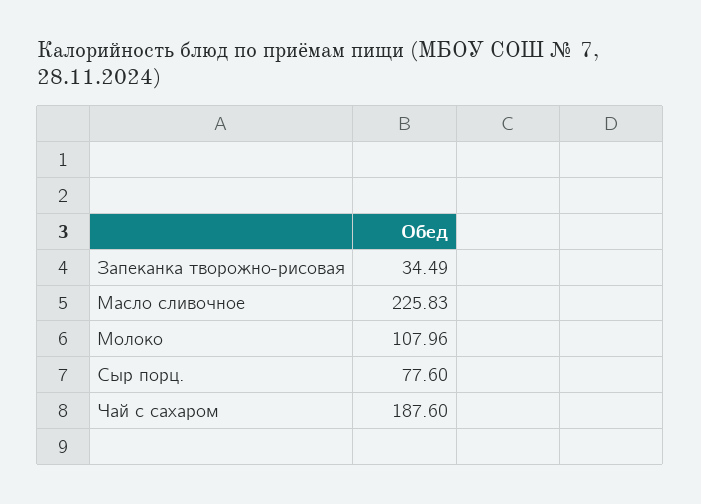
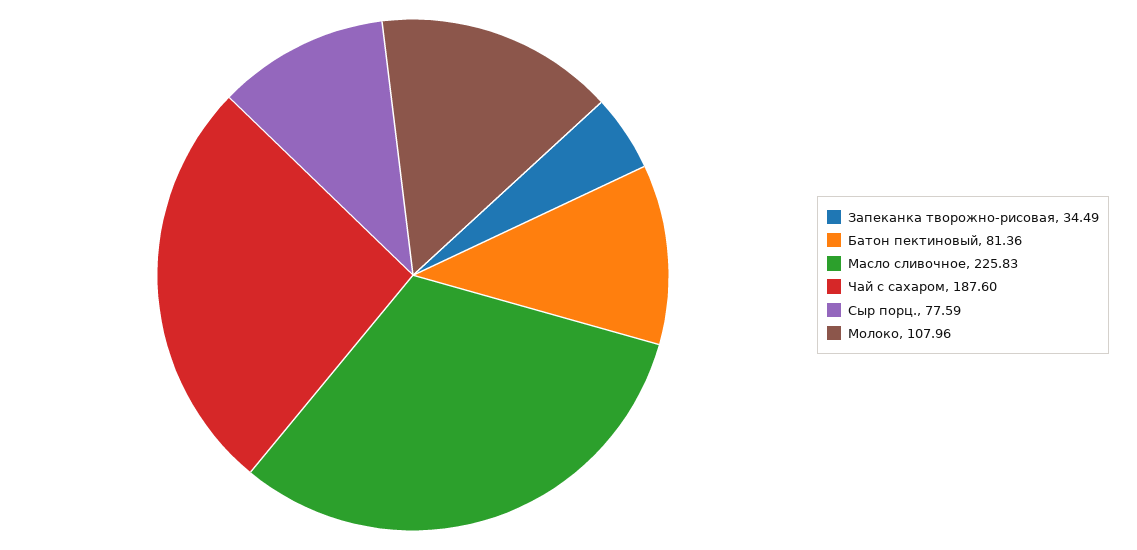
  {
    "Запеканка творожно-рисовая": 34.49,
    "Масло сливочное": 225.83,
    "Молоко": 107.96,
-   "Сыр порц.": 77.6,
+   "Сыр порц.": 77.59,
-   "Чай с сахаром": 187.6
+   "Чай с сахаром": 187.6,
+   "Батон пектиновый": 81.36
  }

